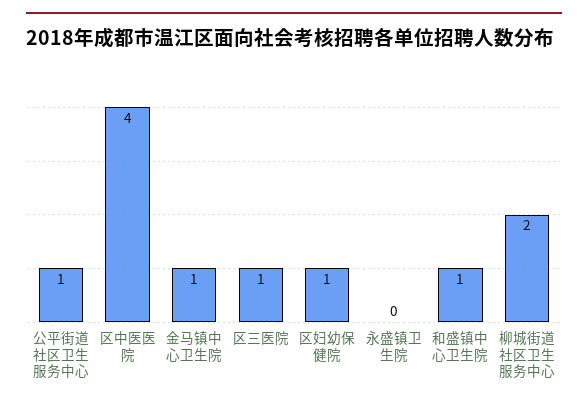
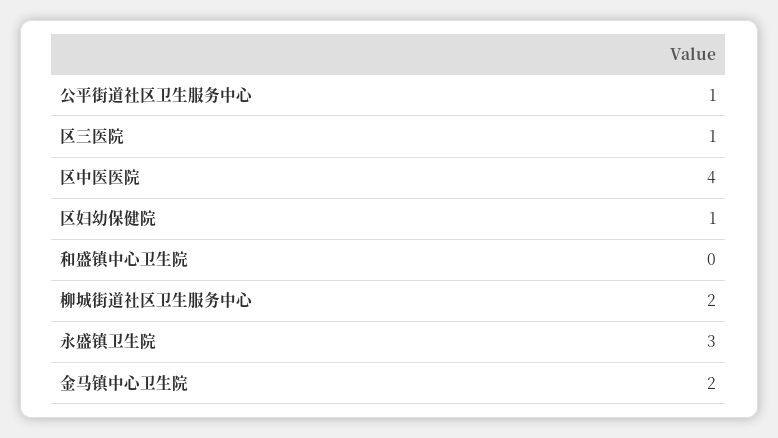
  {
    "公平街道社区卫生服务中心": 1,
    "区中医医院": 4,
-   "金马镇中心卫生院": 1,
+   "金马镇中心卫生院": 2,
    "区三医院": 1,
    "区妇幼保健院": 1,
-   "永盛镇卫生院": 0,
+   "永盛镇卫生院": 3,
-   "和盛镇中心卫生院": 1,
+   "和盛镇中心卫生院": 0,
    "柳城街道社区卫生服务中心": 2
  }

